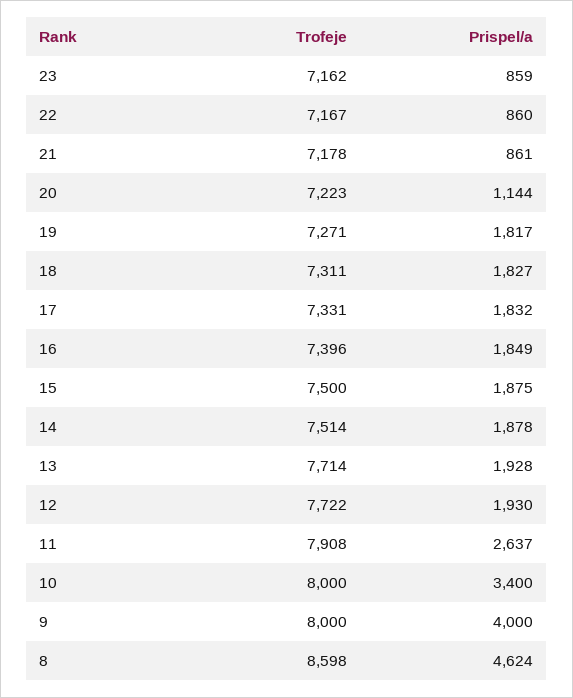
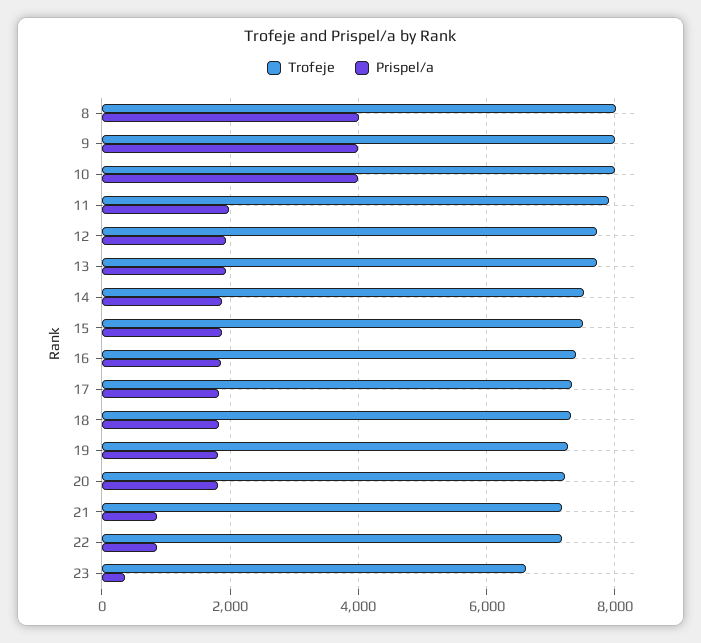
  {
    "Trofeje": {
-     "23": 7162,
+     "23": 6600,
      "22": 7167,
      "21": 7178,
      "20": 7223,
      "19": 7271,
      "18": 7311,
      "17": 7331,
      "16": 7396,
      "15": 7500,
      "14": 7514,
      "13": 7714,
      "12": 7722,
      "11": 7908,
      "10": 8000,
      "9": 8000,
-     "8": 8598
+     "8": 8000
    },
    "Prispel/a": {
-     "23": 859,
+     "23": 400,
      "22": 860,
      "21": 861,
-     "20": 1144,
+     "20": 1800,
      "19": 1817,
      "18": 1827,
      "17": 1832,
      "16": 1849,
      "15": 1875,
      "14": 1878,
      "13": 1928,
      "12": 1930,
-     "11": 2637,
+     "11": 2000,
-     "10": 3400,
+     "10": 4000,
      "9": 4000,
-     "8": 4624
+     "8": 4000
    }
  }

